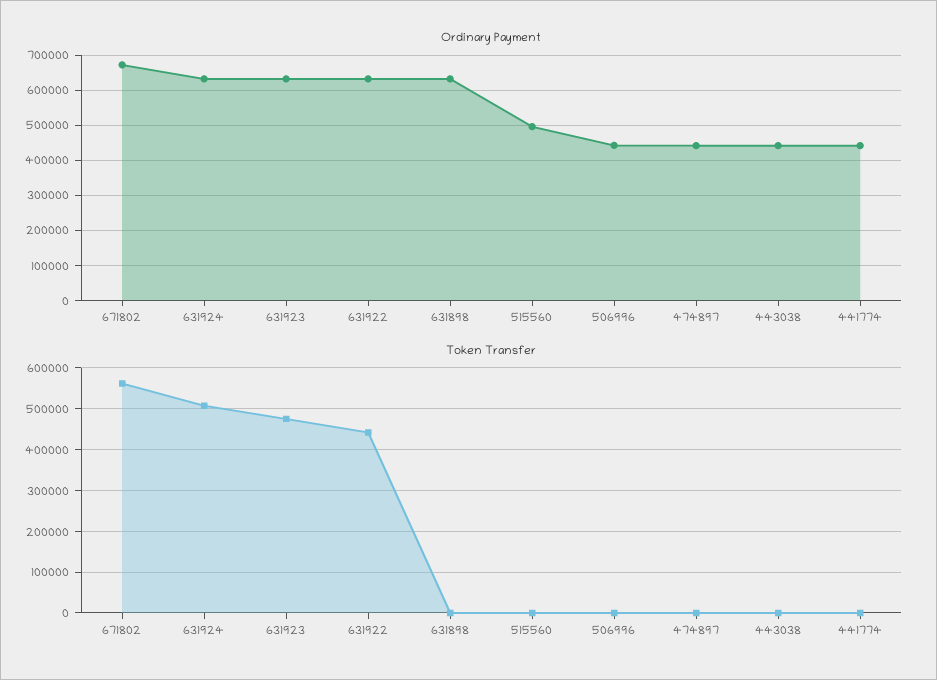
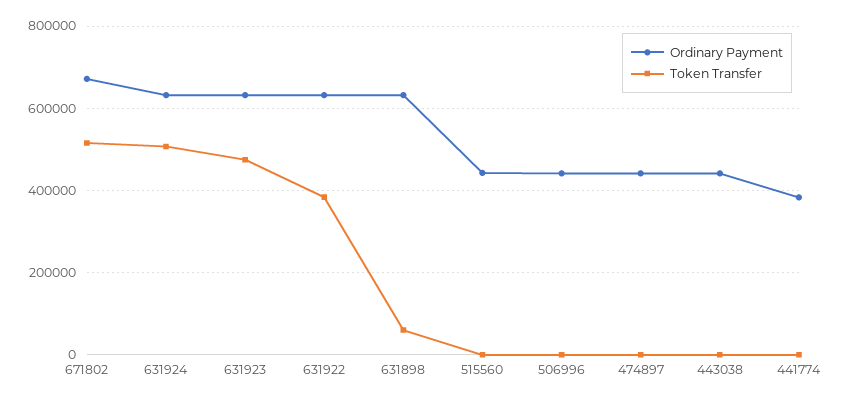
  {
    "Ordinary Payment": {
      "671802": 680000,
      "631924": 640000,
      "631923": 640000,
      "631922": 640000,
      "631898": 640000,
-     "515560": 500000,
+     "515560": 440000,
      "506996": 440000,
      "474897": 440000,
      "443038": 440000,
-     "441774": 440000
+     "441774": 380000
    },
    "Token Transfer": {
-     "671802": 560000,
+     "671802": 520000,
      "631924": 500000,
      "631923": 480000,
-     "631922": 440000,
+     "631922": 380000,
-     "631898": 0,
+     "631898": 60000,
      "515560": 0,
      "506996": 0,
      "474897": 0,
      "443038": 0,
      "441774": 0
    }
  }

